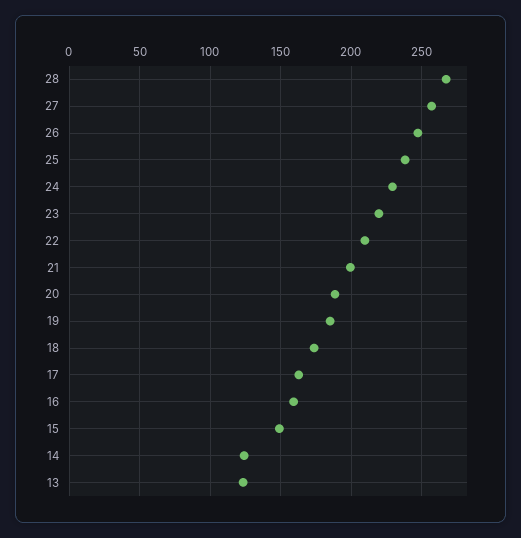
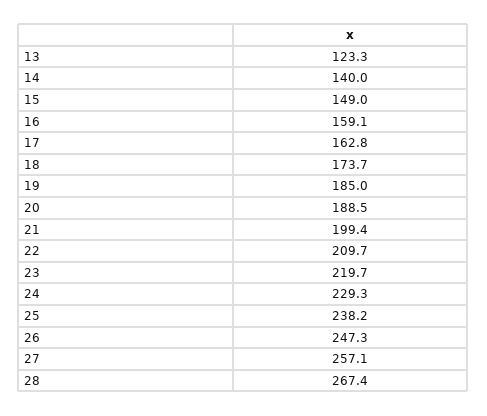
  {
    "28": 267.4,
    "27": 257.1,
    "26": 247.3,
    "25": 238.2,
    "24": 229.3,
    "23": 219.7,
    "22": 209.7,
    "21": 199.4,
    "20": 188.5,
    "19": 185,
    "18": 173.7,
    "17": 162.8,
    "16": 159.1,
    "15": 149,
-   "14": 125,
+   "14": 140,
    "13": 123.3
  }

